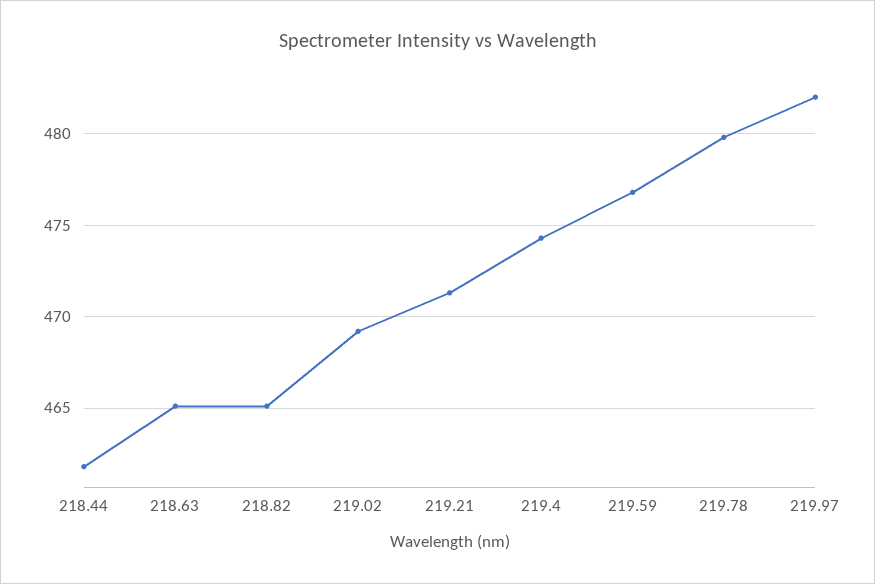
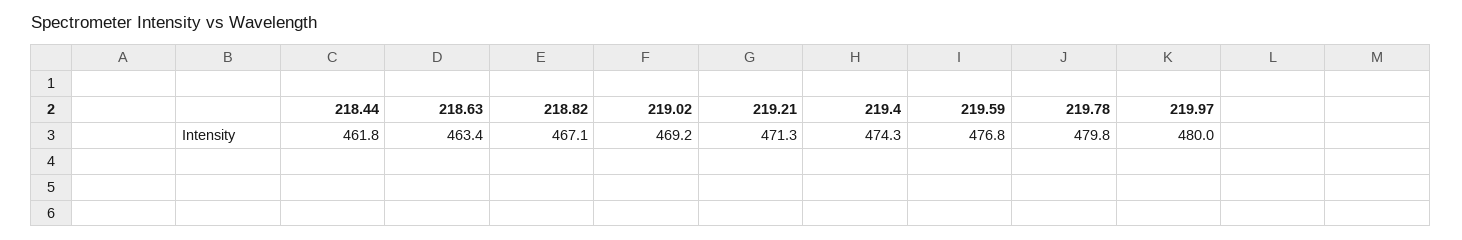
  {
    "218.44": 461.8,
-   "218.63": 465,
+   "218.63": 463.4,
-   "218.82": 465,
+   "218.82": 467.1,
    "219.02": 469.2,
    "219.21": 471.3,
    "219.4": 474.3,
    "219.59": 476.8,
    "219.78": 479.8,
-   "219.97": 482
+   "219.97": 480
  }

